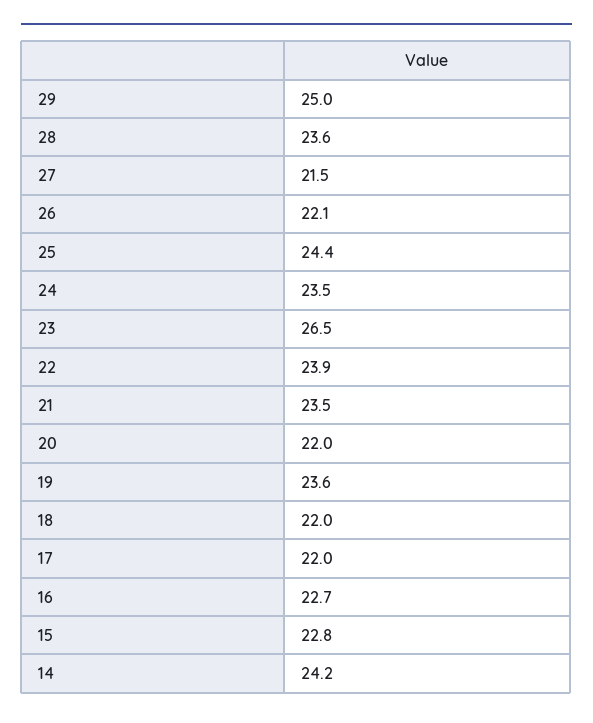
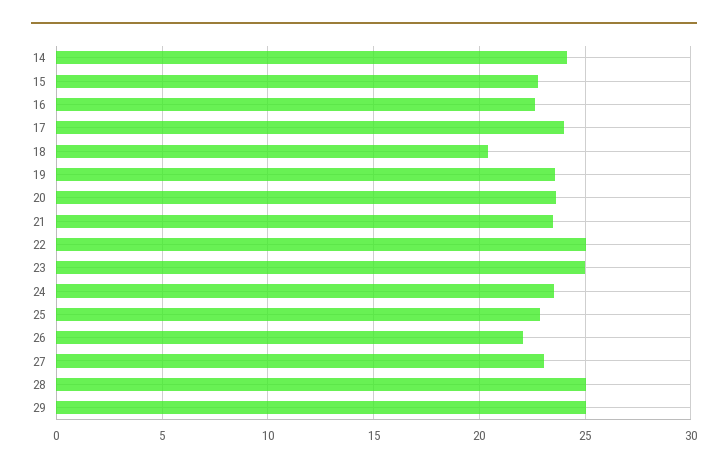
  {
    "29": 25,
-   "28": 23.6,
+   "28": 25,
-   "27": 21.5,
+   "27": 23,
    "26": 22.1,
-   "25": 24.4,
+   "25": 23,
    "24": 23.5,
-   "23": 26.5,
+   "23": 25,
-   "22": 23.9,
+   "22": 25,
    "21": 23.5,
-   "20": 22,
+   "20": 23.5,
    "19": 23.6,
-   "18": 22,
+   "18": 20.5,
-   "17": 22,
+   "17": 24,
    "16": 22.7,
    "15": 22.8,
    "14": 24.2
  }

